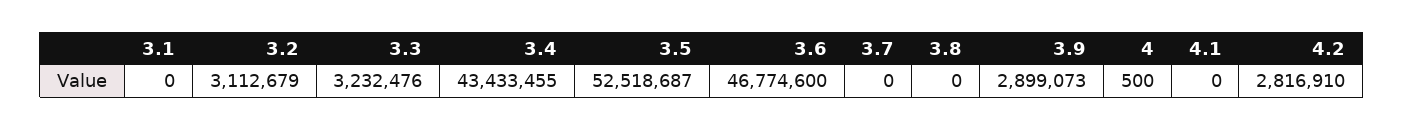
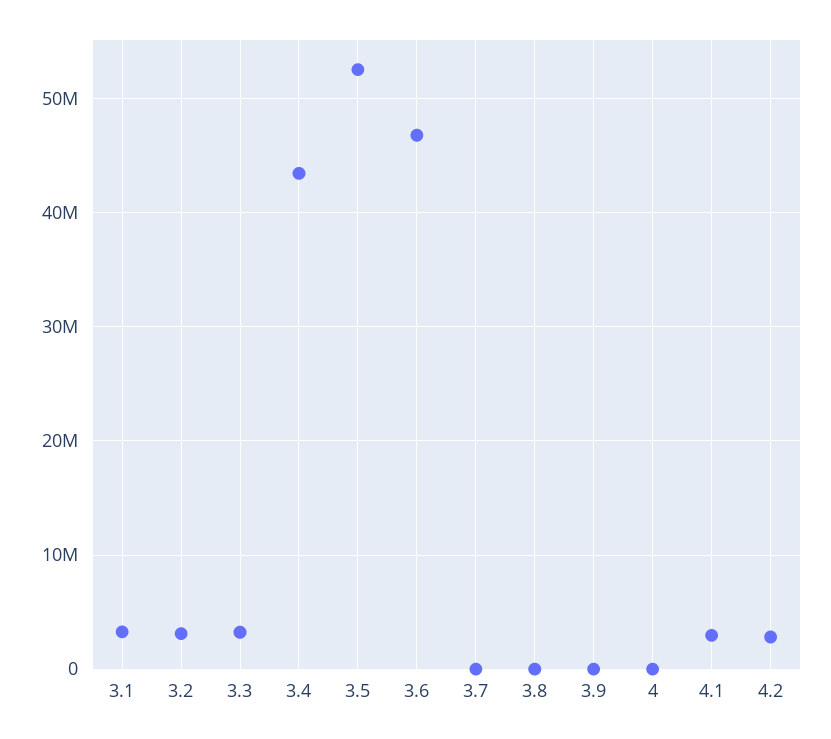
  {
-   "3.1": 0,
+   "3.1": 3000000,
    "3.2": 3112679,
    "3.3": 3232476,
    "3.4": 43433455,
    "3.5": 52518687,
    "3.6": 46774600,
    "3.7": 0,
    "3.8": 0,
-   "3.9": 2899073,
+   "3.9": 0,
    "4": 500,
-   "4.1": 0,
+   "4.1": 3000000,
    "4.2": 2816910
  }

